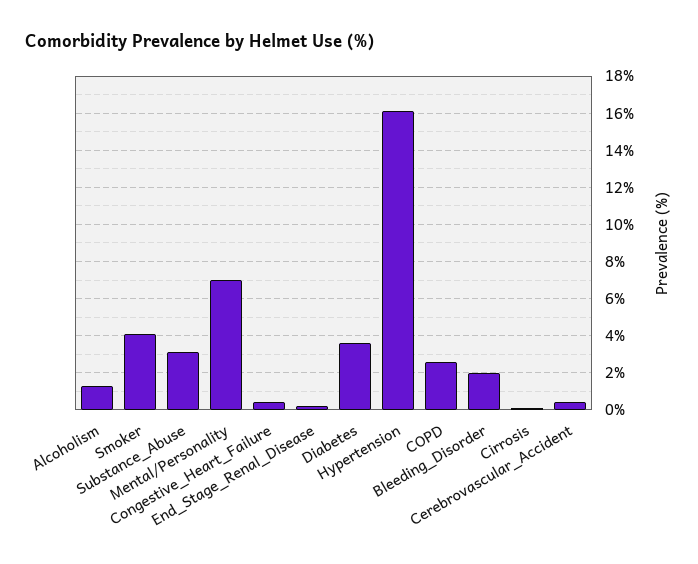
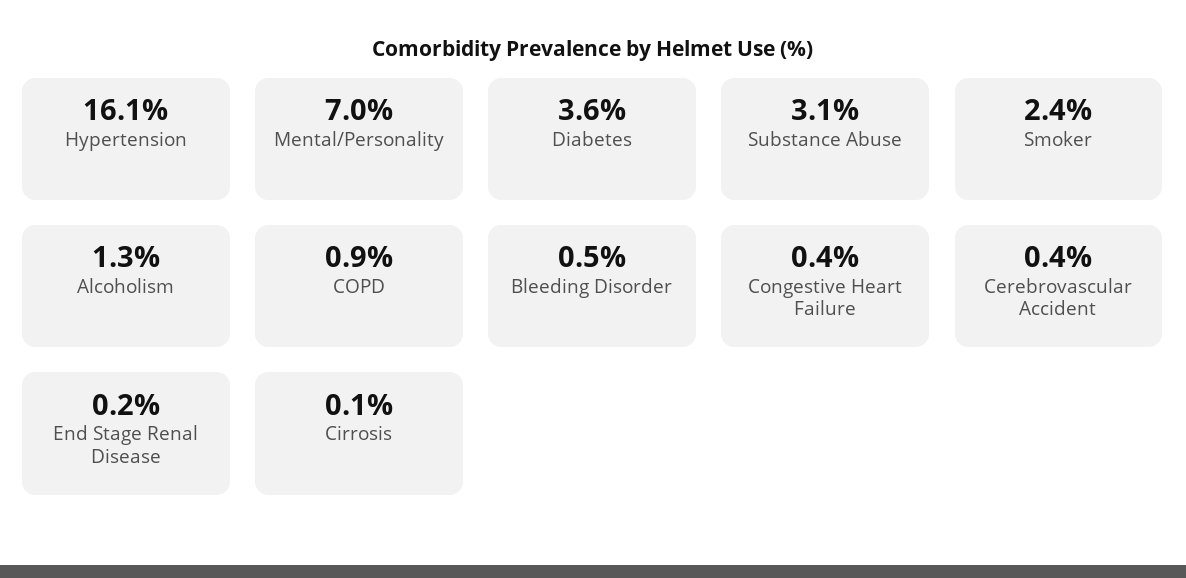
  {
    "Alcoholism": 1.3,
-   "Smoker": 4,
+   "Smoker": 2.4,
    "Substance_Abuse": 3.1,
    "Mental/Personality": 7,
    "Congestive_Heart_Failure": 0.4,
    "End_Stage_Renal_Disease": 0.2,
    "Diabetes": 3.6,
    "Hypertension": 16.1,
-   "COPD": 2.5,
+   "COPD": 0.9,
-   "Bleeding_Disorder": 2,
+   "Bleeding_Disorder": 0.5,
    "Cirrosis": 0.1,
    "Cerebrovascular_Accident": 0.4
  }

